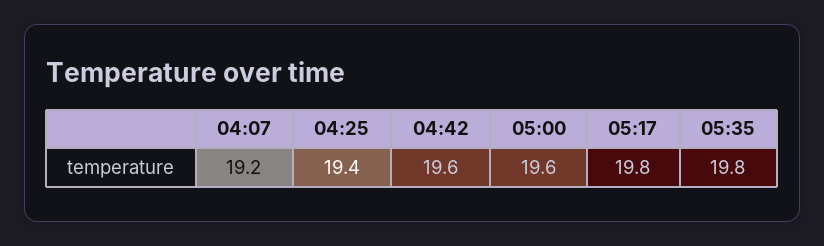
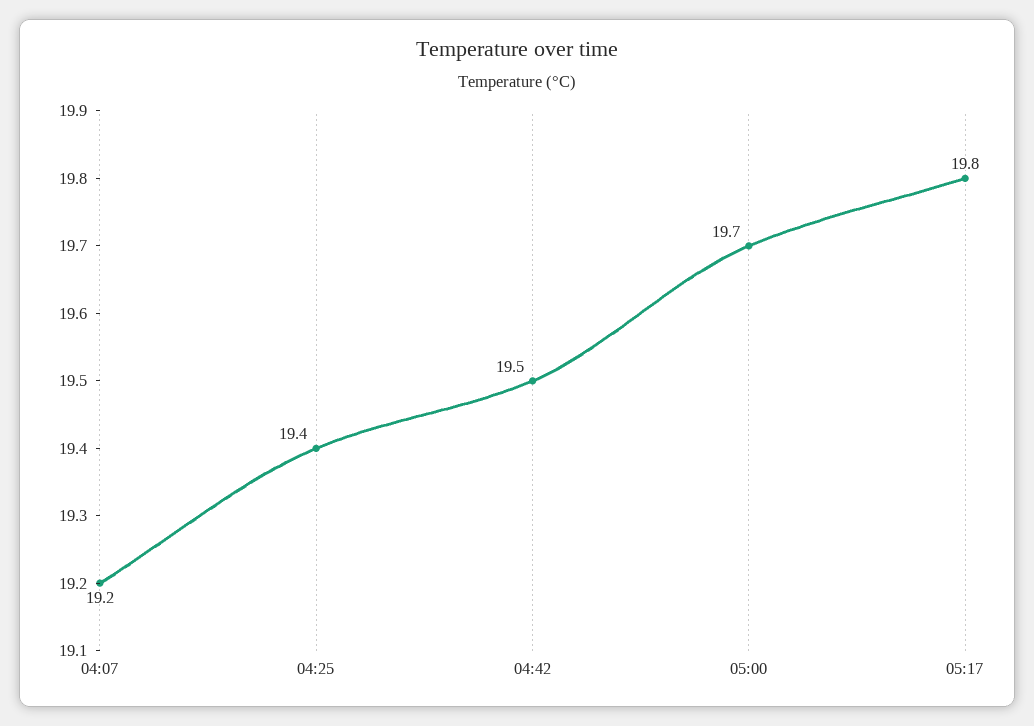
  {
    "04:07": 19.2,
    "04:25": 19.4,
-   "04:42": 19.6,
+   "04:42": 19.5,
-   "05:00": 19.6,
+   "05:00": 19.7,
-   "05:17": 19.8,
+   "05:17": 19.8
-   "05:35": 19.8
  }

